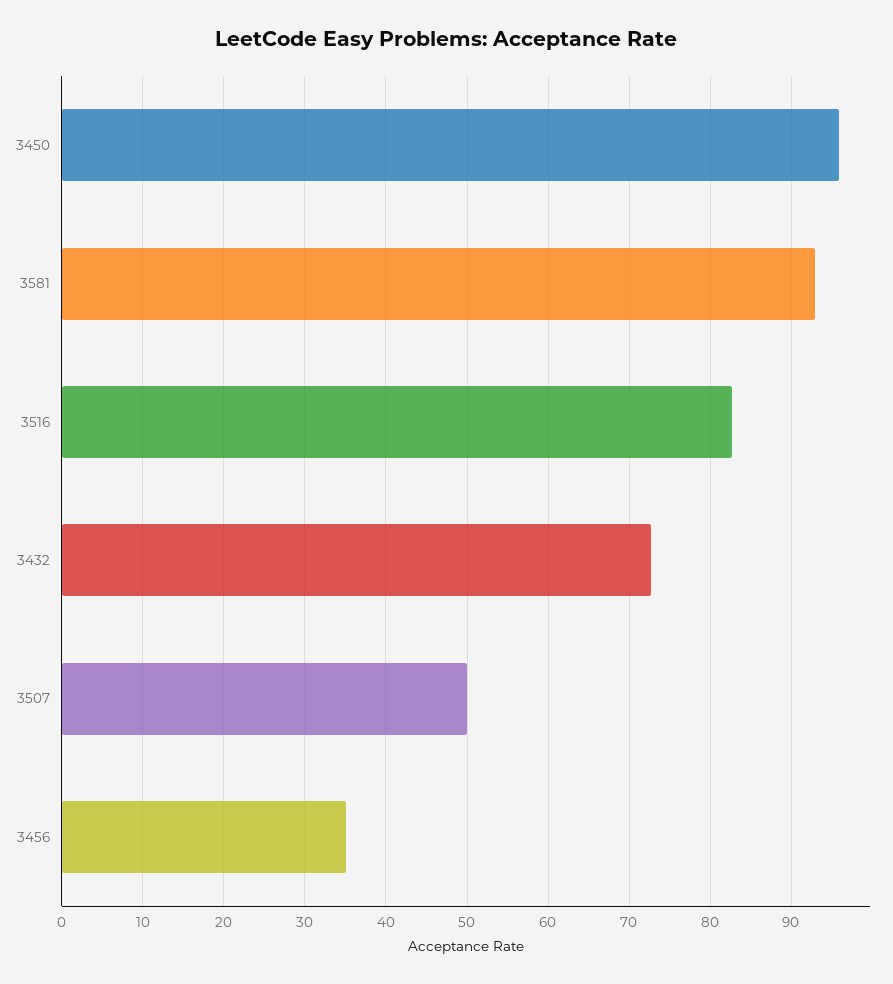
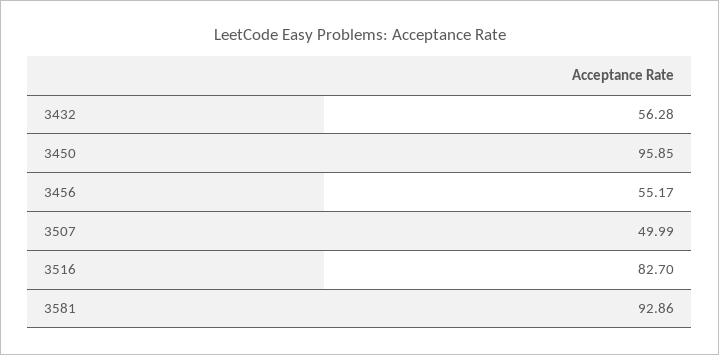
  {
    "3450": 95.85,
    "3581": 92.86,
    "3516": 82.7,
-   "3432": 73,
+   "3432": 56.28,
    "3507": 49.99,
-   "3456": 35
+   "3456": 55.17
  }

